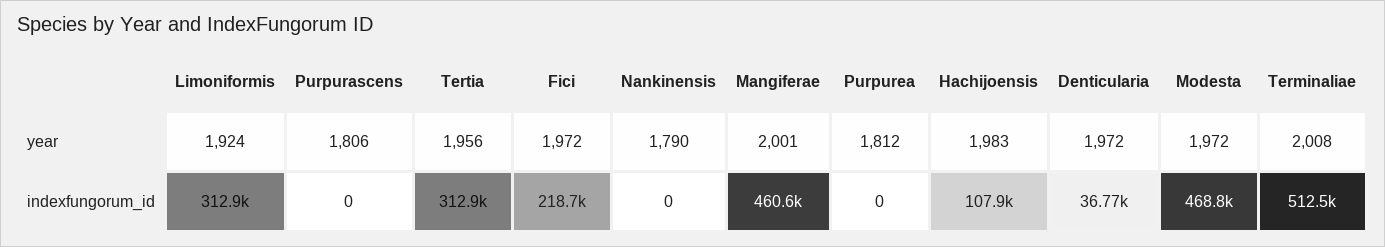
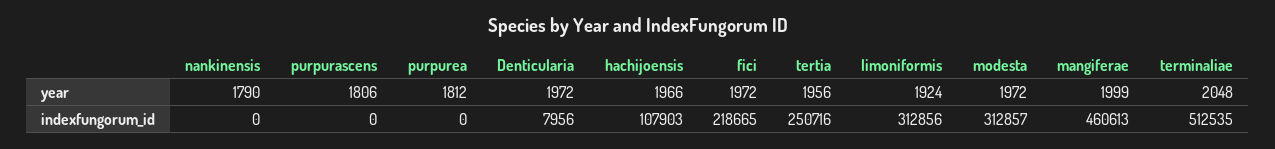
  {
    "Limoniformis": {
      "year": 1924,
      "indexfungorum_id": 312856
    },
    "Purpurascens": {
      "year": 1806,
      "indexfungorum_id": 0
    },
    "Tertia": {
      "year": 1956,
-     "indexfungorum_id": 312900
+     "indexfungorum_id": 250716
    },
    "Fici": {
      "year": 1972,
      "indexfungorum_id": 218665
    },
    "Nankinensis": {
      "year": 1790,
      "indexfungorum_id": 0
    },
    "Mangiferae": {
-     "year": 2001,
+     "year": 1999,
      "indexfungorum_id": 460613
    },
    "Purpurea": {
      "year": 1812,
      "indexfungorum_id": 0
    },
    "Hachijoensis": {
-     "year": 1983,
+     "year": 1966,
      "indexfungorum_id": 107903
    },
    "Denticularia": {
      "year": 1972,
-     "indexfungorum_id": 36770
+     "indexfungorum_id": 7956
    },
    "Modesta": {
      "year": 1972,
-     "indexfungorum_id": 468800
+     "indexfungorum_id": 312857
    },
    "Terminaliae": {
-     "year": 2008,
+     "year": 2048,
      "indexfungorum_id": 512535
    }
  }

